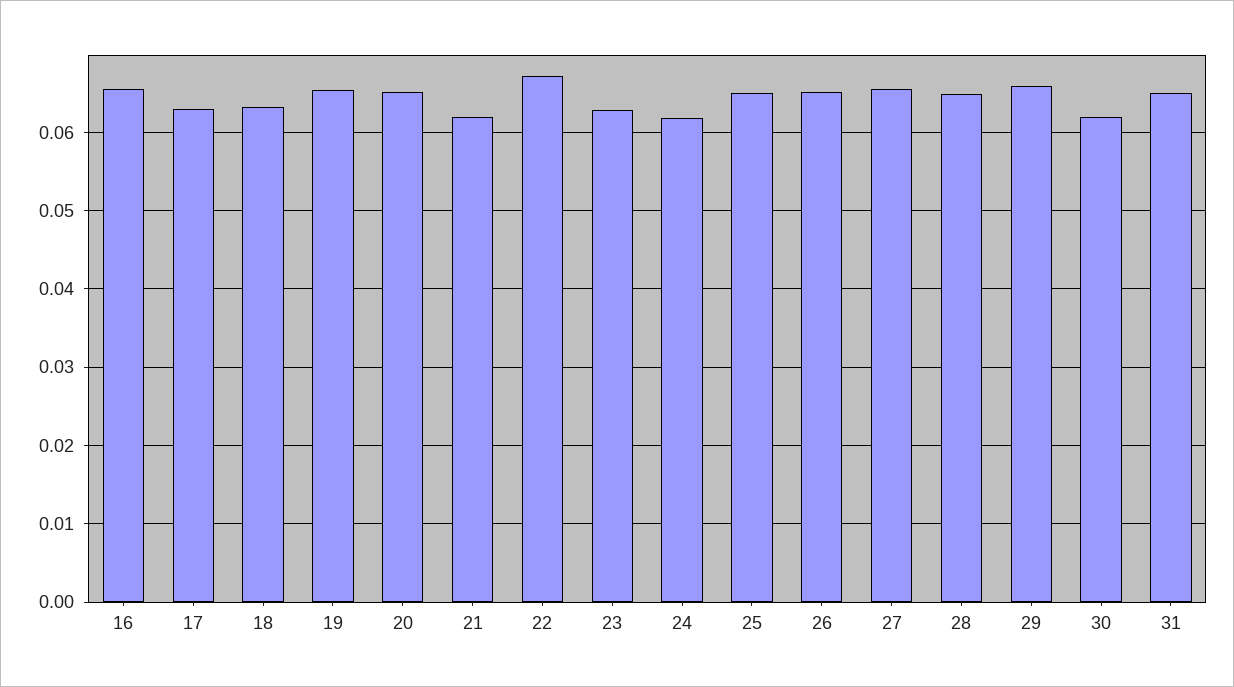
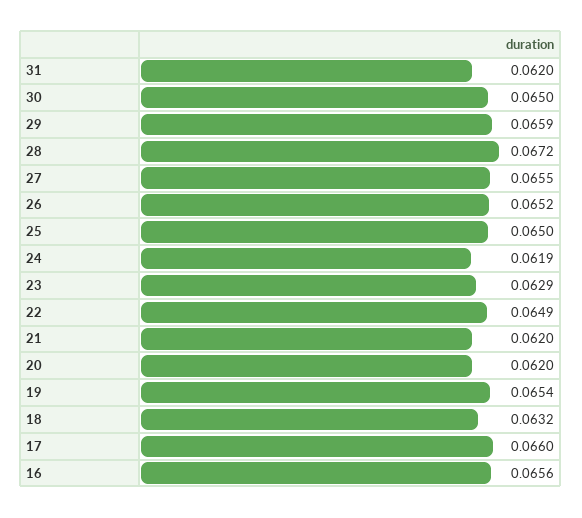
  {
    "16": 0.0656,
-   "17": 0.063,
+   "17": 0.066,
    "18": 0.0632,
    "19": 0.0654,
-   "20": 0.065,
+   "20": 0.062,
    "21": 0.062,
-   "22": 0.067,
+   "22": 0.0649,
    "23": 0.0629,
    "24": 0.0619,
    "25": 0.065,
    "26": 0.0652,
    "27": 0.0655,
-   "28": 0.065,
+   "28": 0.0672,
    "29": 0.0659,
-   "30": 0.062,
+   "30": 0.065,
-   "31": 0.065
+   "31": 0.062
  }

